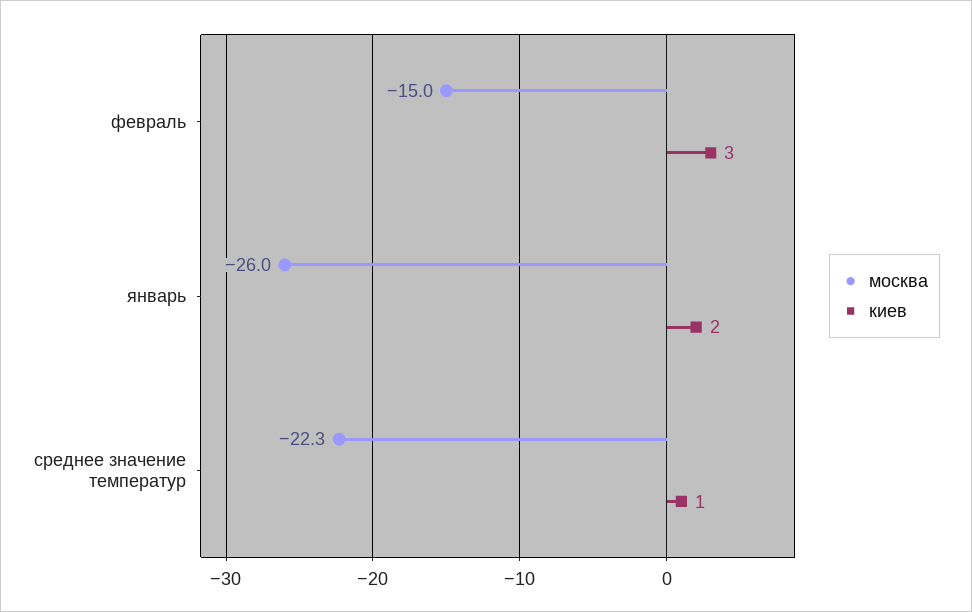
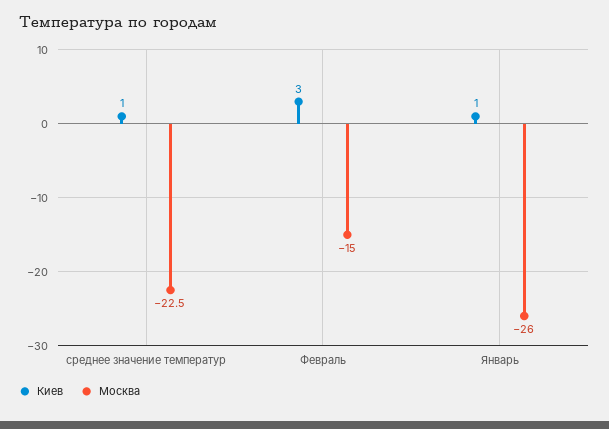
  {
    "москва": {
      "февраль": -15,
      "январь": -26,
-     "среднее значение температур": -22.3
+     "среднее значение температур": -22.5
    },
    "киев": {
      "февраль": 3,
-     "январь": 2,
+     "январь": 1,
      "среднее значение температур": 1
    }
  }

